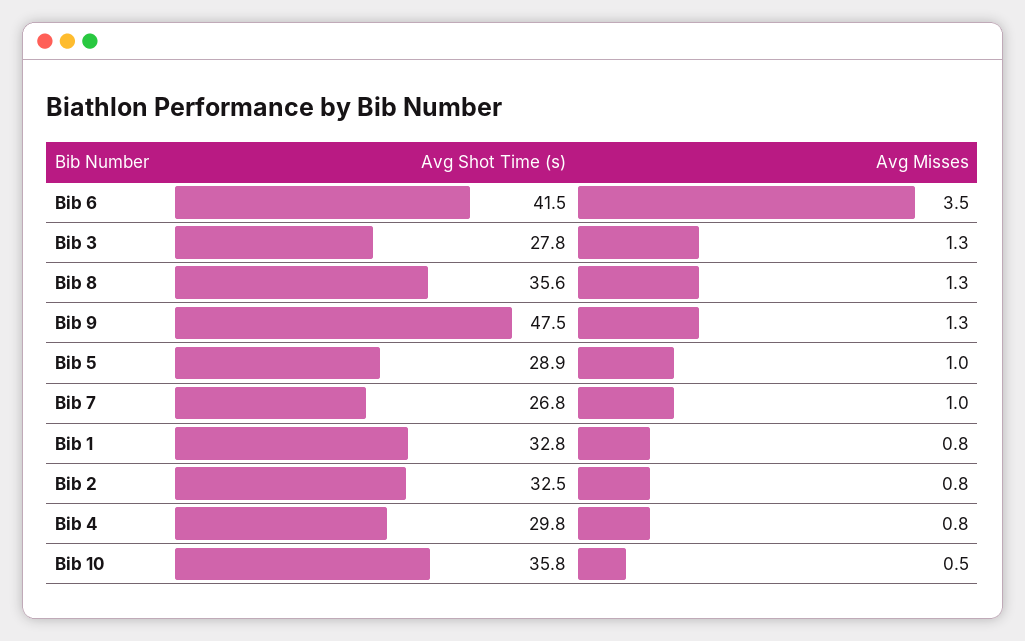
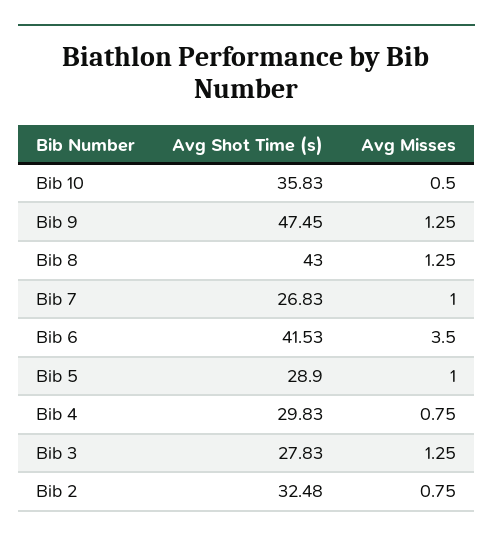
  {
    "Avg Shot Time (s)": {
      "Bib 6": 41.53,
      "Bib 3": 27.83,
-     "Bib 8": 35.6,
+     "Bib 8": 43,
      "Bib 9": 47.45,
      "Bib 5": 28.9,
      "Bib 7": 26.83,
-     "Bib 1": 32.8,
      "Bib 2": 32.48,
      "Bib 4": 29.83,
      "Bib 10": 35.83
    },
    "Avg Misses": {
      "Bib 6": 3.5,
      "Bib 3": 1.25,
      "Bib 8": 1.25,
      "Bib 9": 1.25,
      "Bib 5": 1,
      "Bib 7": 1,
-     "Bib 1": 0.8,
      "Bib 2": 0.75,
      "Bib 4": 0.75,
      "Bib 10": 0.5
    }
  }

